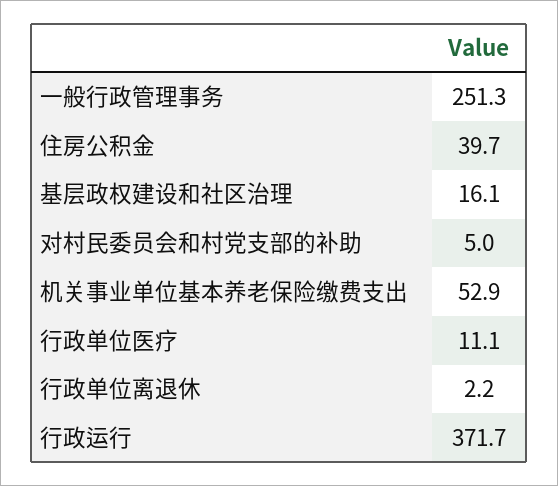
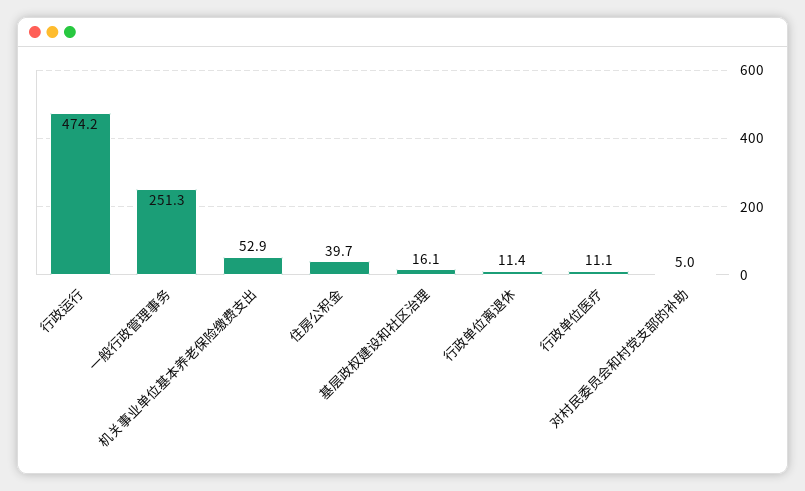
  {
    "一般行政管理事务": 251.3,
    "住房公积金": 39.7,
    "基层政权建设和社区治理": 16.1,
    "对村民委员会和村党支部的补助": 5,
    "机关事业单位基本养老保险缴费支出": 52.9,
    "行政单位医疗": 11.1,
-   "行政单位离退休": 2.2,
+   "行政单位离退休": 11.4,
-   "行政运行": 371.7
+   "行政运行": 474.2
  }

